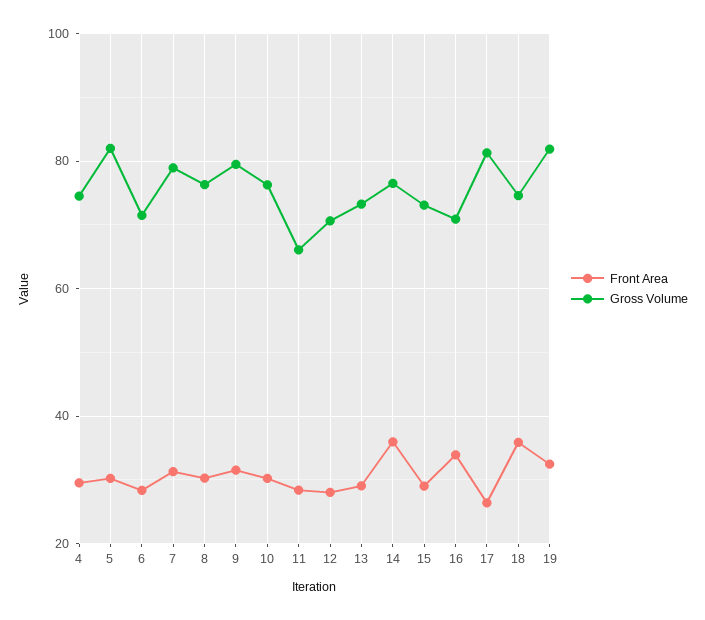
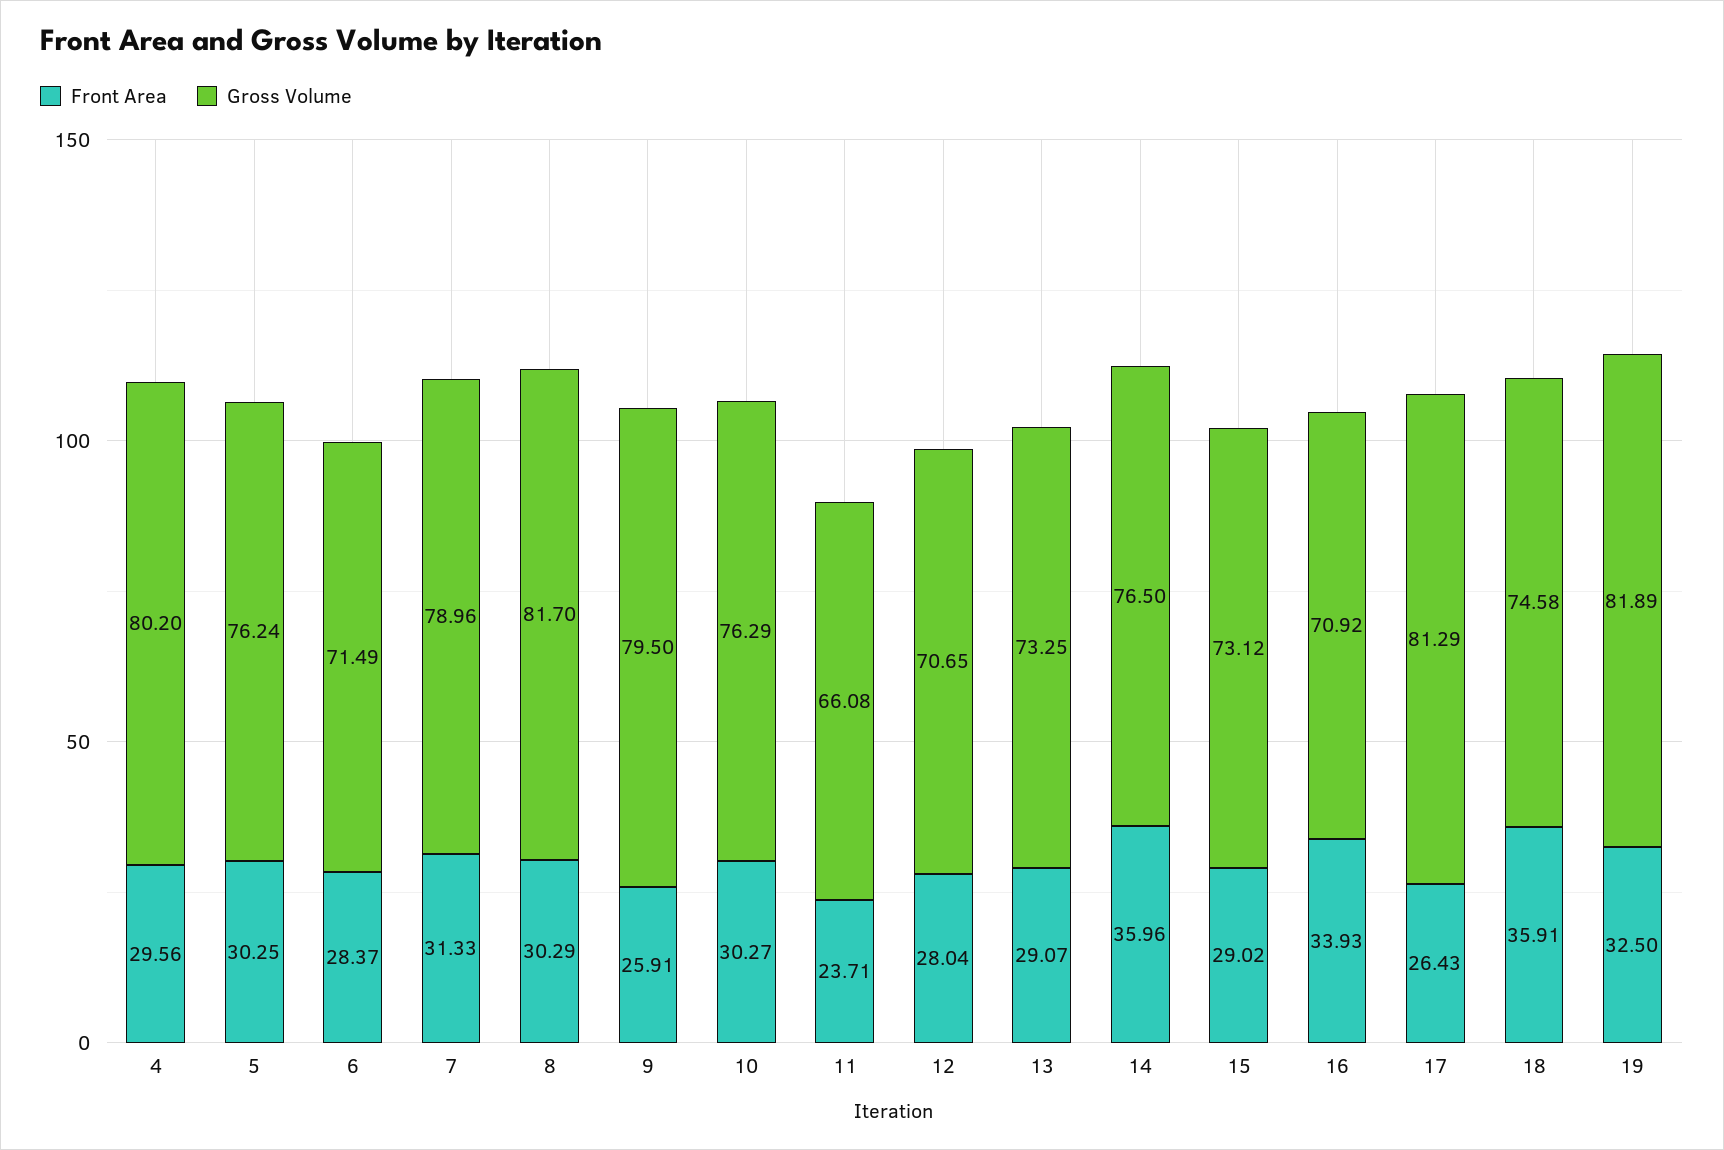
  {
    "Front Area": {
      "4": 29.56,
      "5": 30.25,
      "6": 28.37,
      "7": 31.33,
      "8": 30.29,
-     "9": 32,
+     "9": 25.91,
      "10": 30.27,
-     "11": 28,
+     "11": 23.71,
      "12": 28.04,
      "13": 29.07,
      "14": 35.96,
      "15": 29.02,
      "16": 33.93,
      "17": 26.43,
      "18": 35.91,
      "19": 32.5
    },
    "Gross Volume": {
-     "4": 74,
+     "4": 80.2,
-     "5": 82,
+     "5": 76.24,
      "6": 71.49,
      "7": 78.96,
-     "8": 76,
+     "8": 81.7,
      "9": 79.5,
      "10": 76.29,
      "11": 66.08,
      "12": 70.65,
      "13": 73.25,
      "14": 76.5,
      "15": 73.12,
      "16": 70.92,
      "17": 81.29,
      "18": 74.58,
      "19": 81.89
    }
  }

